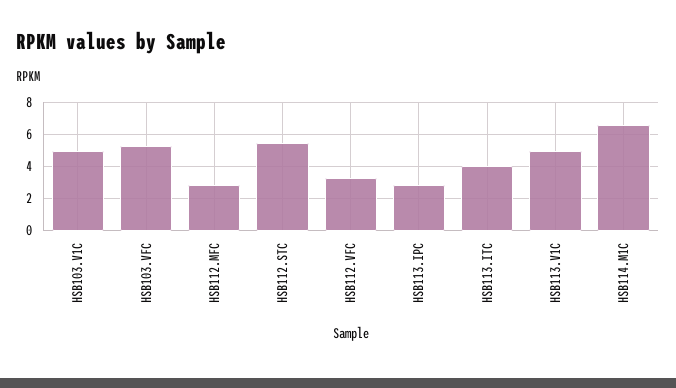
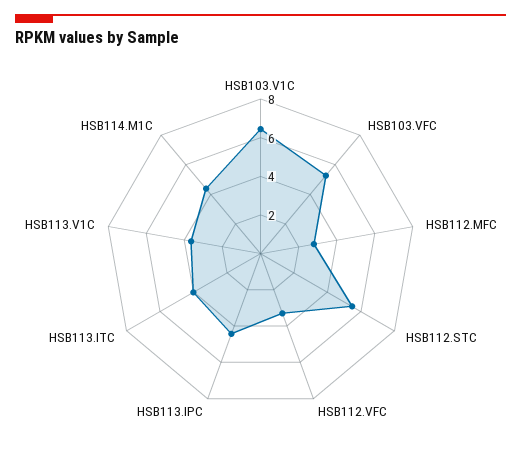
  {
-   "HSB103.V1C": 5,
+   "HSB103.V1C": 6.5,
    "HSB103.VFC": 5.5,
    "HSB112.MFC": 3,
    "HSB112.STC": 5.5,
    "HSB112.VFC": 3.5,
-   "HSB113.IPC": 3,
+   "HSB113.IPC": 4.5,
    "HSB113.ITC": 4,
-   "HSB113.V1C": 5,
+   "HSB113.V1C": 3.5,
-   "HSB114.M1C": 6.5
+   "HSB114.M1C": 4.5
  }

